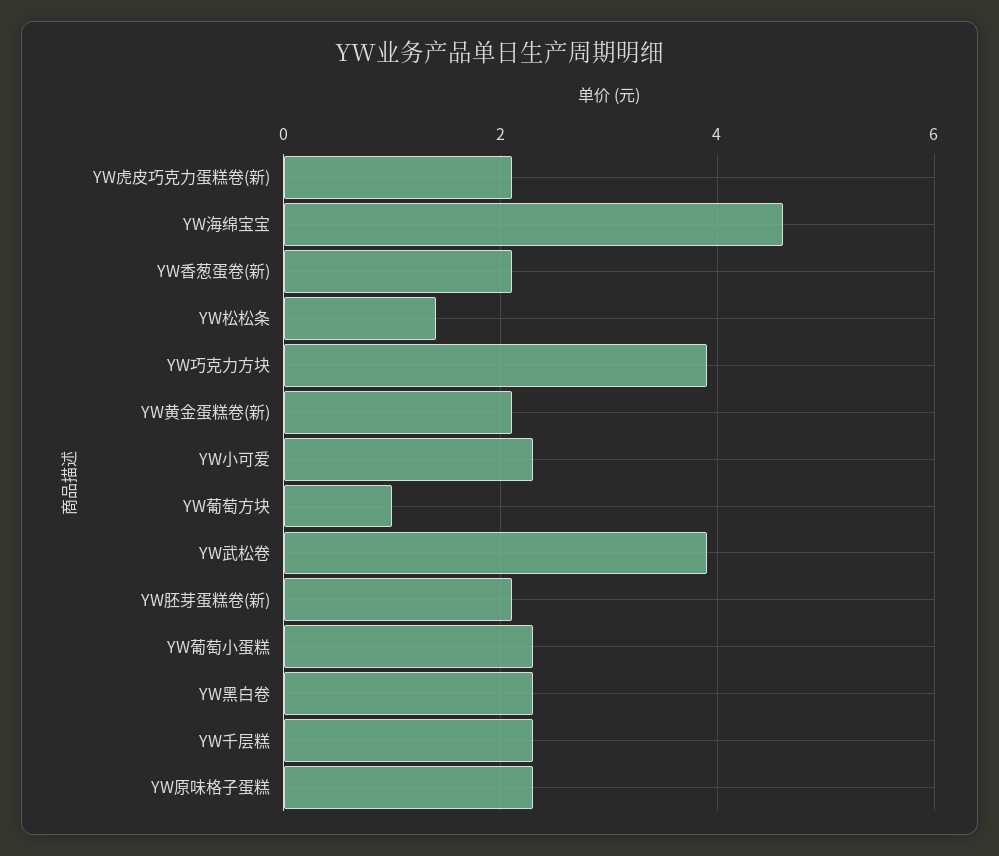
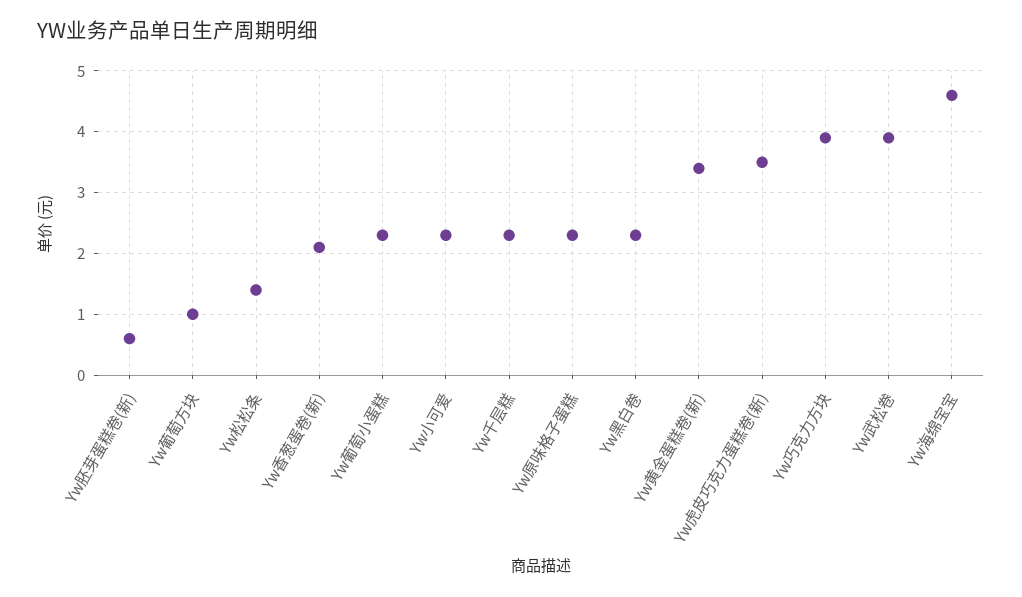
  {
-   "YW虎皮巧克力蛋糕卷(新)": 2,
+   "YW虎皮巧克力蛋糕卷(新)": 3.5,
    "YW海绵宝宝": 4.6,
    "YW香葱蛋卷(新)": 2.1,
    "YW松松条": 1.4,
    "YW巧克力方块": 3.9,
-   "YW黄金蛋糕卷(新)": 2,
+   "YW黄金蛋糕卷(新)": 3.4,
    "YW小可爱": 2.3,
    "YW葡萄方块": 1,
    "YW武松卷": 3.9,
-   "YW胚芽蛋糕卷(新)": 2,
+   "YW胚芽蛋糕卷(新)": 0.6,
    "YW葡萄小蛋糕": 2.3,
    "YW黑白卷": 2.3,
    "YW千层糕": 2.3,
    "YW原味格子蛋糕": 2.3
  }

